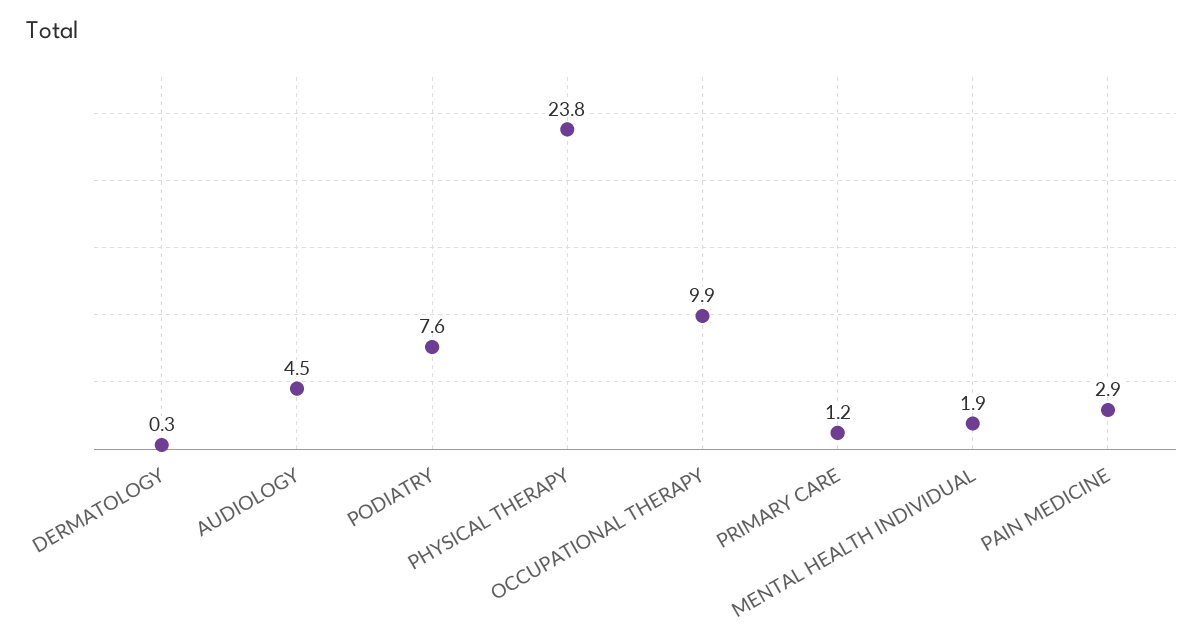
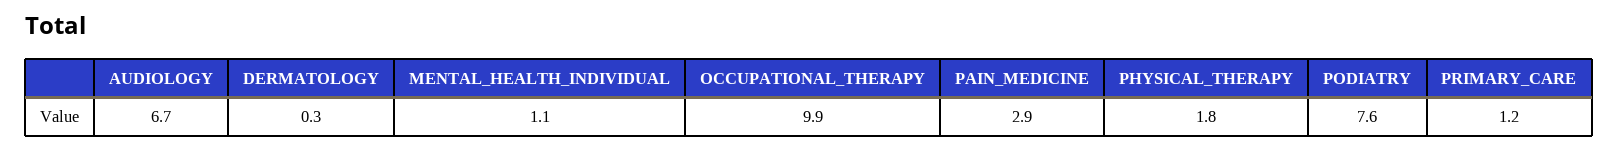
  {
    "DERMATOLOGY": 0.3,
-   "AUDIOLOGY": 4.5,
+   "AUDIOLOGY": 6.7,
    "PODIATRY": 7.6,
-   "PHYSICAL THERAPY": 23.8,
+   "PHYSICAL THERAPY": 1.8,
    "OCCUPATIONAL THERAPY": 9.9,
    "PRIMARY CARE": 1.2,
-   "MENTAL HEALTH INDIVIDUAL": 1.9,
+   "MENTAL HEALTH INDIVIDUAL": 1.1,
    "PAIN MEDICINE": 2.9
  }

